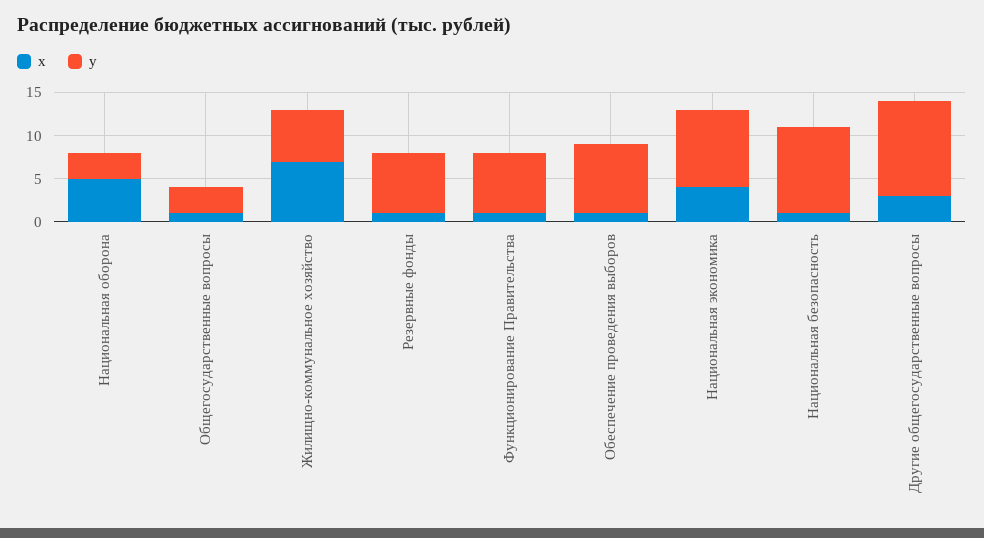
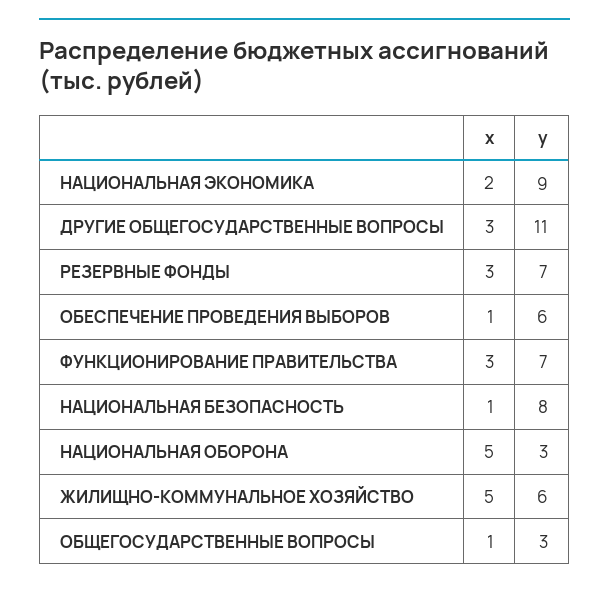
  {
    "x": {
      "Национальная оборона": 5,
      "Общегосударственные вопросы": 1,
-     "Жилищно-коммунальное хозяйство": 7,
+     "Жилищно-коммунальное хозяйство": 5,
-     "Резервные фонды": 1,
+     "Резервные фонды": 3,
-     "Функционирование Правительства": 1,
+     "Функционирование Правительства": 3,
      "Обеспечение проведения выборов": 1,
-     "Национальная экономика": 4,
+     "Национальная экономика": 2,
      "Национальная безопасность": 1,
      "Другие общегосударственные вопросы": 3
    },
    "y": {
      "Национальная оборона": 3,
      "Общегосударственные вопросы": 3,
      "Жилищно-коммунальное хозяйство": 6,
      "Резервные фонды": 7,
      "Функционирование Правительства": 7,
-     "Обеспечение проведения выборов": 8,
+     "Обеспечение проведения выборов": 6,
      "Национальная экономика": 9,
-     "Национальная безопасность": 10,
+     "Национальная безопасность": 8,
      "Другие общегосударственные вопросы": 11
    }
  }

